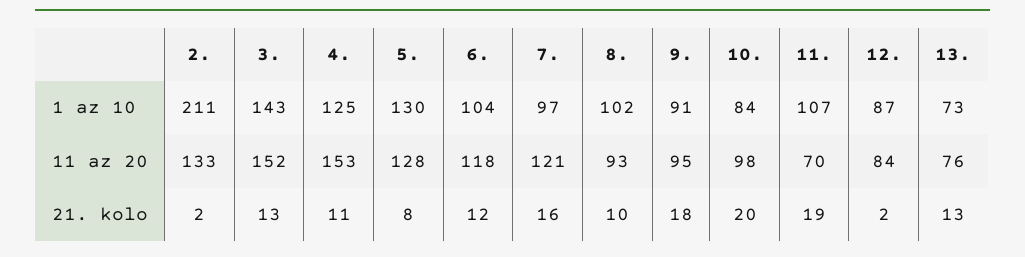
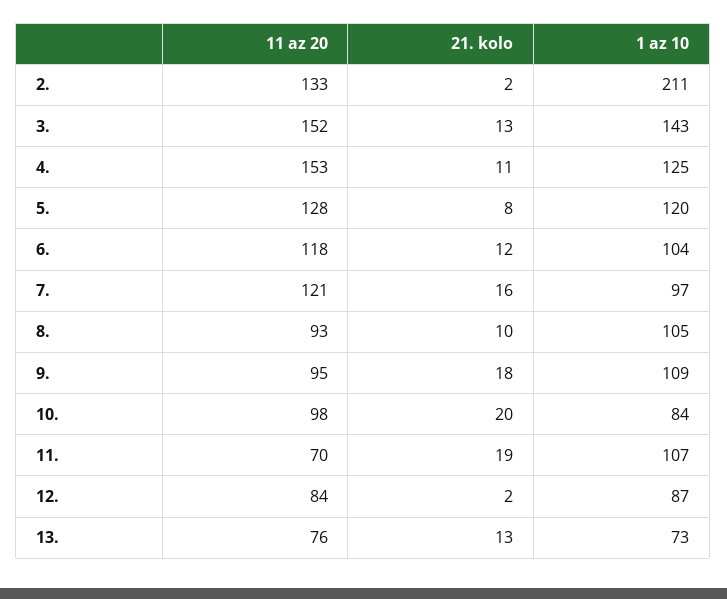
  {
    "2.": {
      "1 az 10": 211,
      "11 az 20": 133,
      "21. kolo": 2
    },
    "3.": {
      "1 az 10": 143,
      "11 az 20": 152,
      "21. kolo": 13
    },
    "4.": {
      "1 az 10": 125,
      "11 az 20": 153,
      "21. kolo": 11
    },
    "5.": {
-     "1 az 10": 130,
+     "1 az 10": 120,
      "11 az 20": 128,
      "21. kolo": 8
    },
    "6.": {
      "1 az 10": 104,
      "11 az 20": 118,
      "21. kolo": 12
    },
    "7.": {
      "1 az 10": 97,
      "11 az 20": 121,
      "21. kolo": 16
    },
    "8.": {
-     "1 az 10": 102,
+     "1 az 10": 105,
      "11 az 20": 93,
      "21. kolo": 10
    },
    "9.": {
-     "1 az 10": 91,
+     "1 az 10": 109,
      "11 az 20": 95,
      "21. kolo": 18
    },
    "10.": {
      "1 az 10": 84,
      "11 az 20": 98,
      "21. kolo": 20
    },
    "11.": {
      "1 az 10": 107,
      "11 az 20": 70,
      "21. kolo": 19
    },
    "12.": {
      "1 az 10": 87,
      "11 az 20": 84,
      "21. kolo": 2
    },
    "13.": {
      "1 az 10": 73,
      "11 az 20": 76,
      "21. kolo": 13
    }
  }

